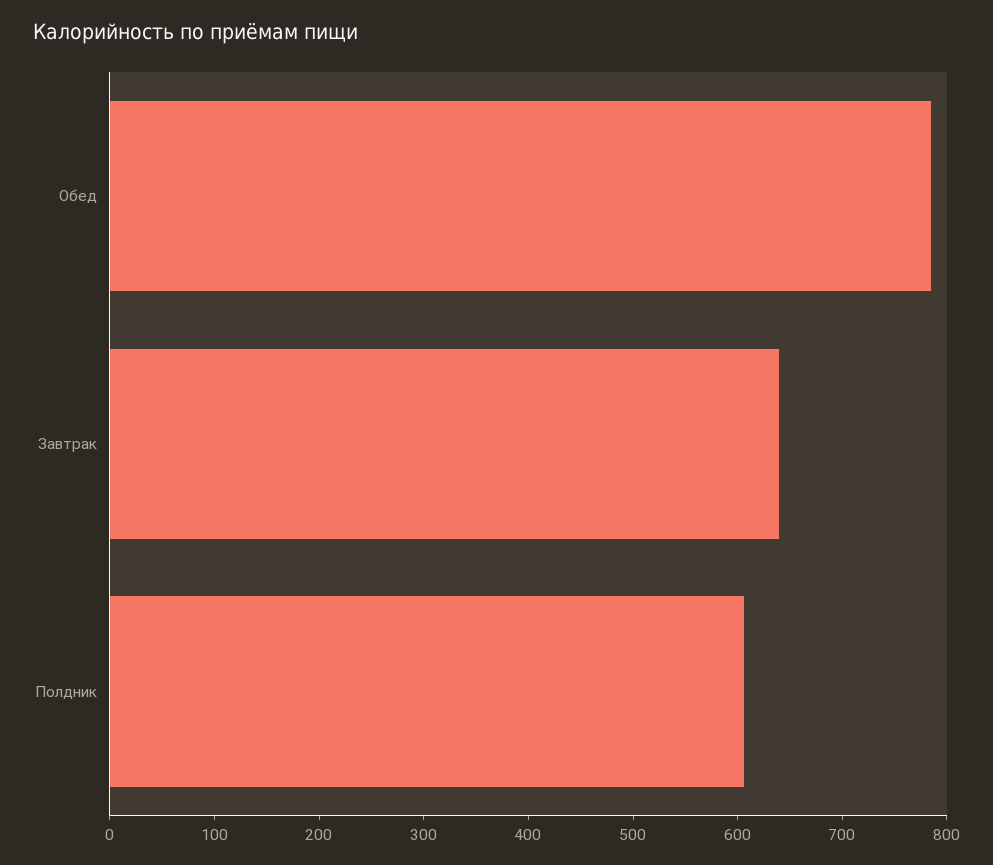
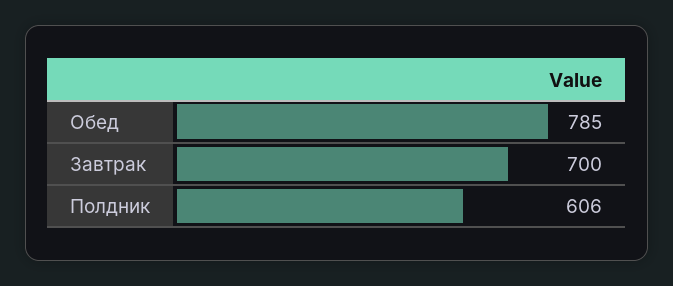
  {
    "Обед": 785,
-   "Завтрак": 640,
+   "Завтрак": 700,
    "Полдник": 606
  }

